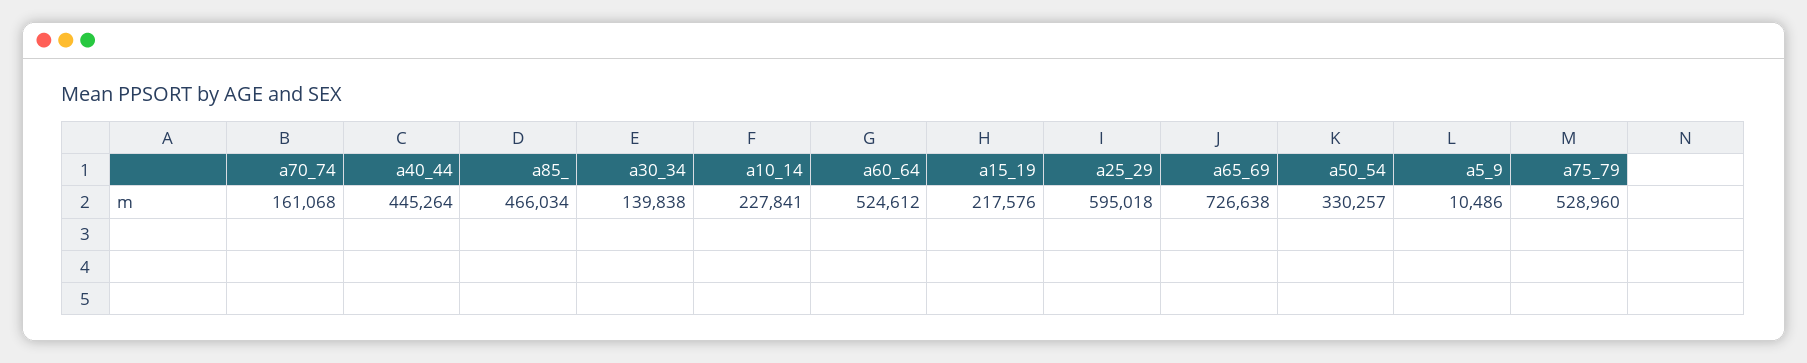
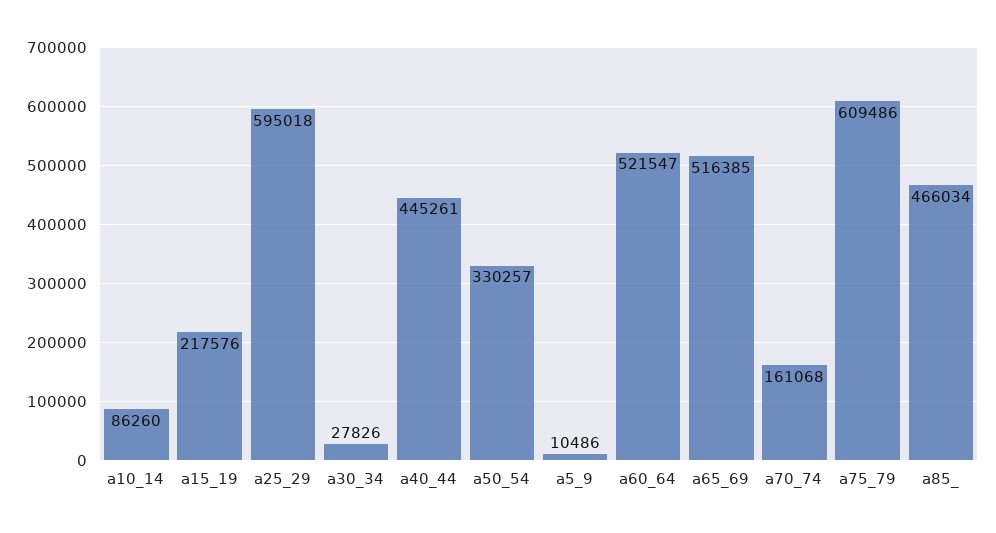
  {
    "a70_74": 161068,
-   "a40_44": 445264,
+   "a40_44": 445261,
    "a85_": 466034,
-   "a30_34": 139838,
+   "a30_34": 27826,
-   "a10_14": 227841,
+   "a10_14": 86260,
-   "a60_64": 524612,
+   "a60_64": 521547,
    "a15_19": 217576,
    "a25_29": 595018,
-   "a65_69": 726638,
+   "a65_69": 516385,
    "a50_54": 330257,
    "a5_9": 10486,
-   "a75_79": 528960
+   "a75_79": 609486
  }

